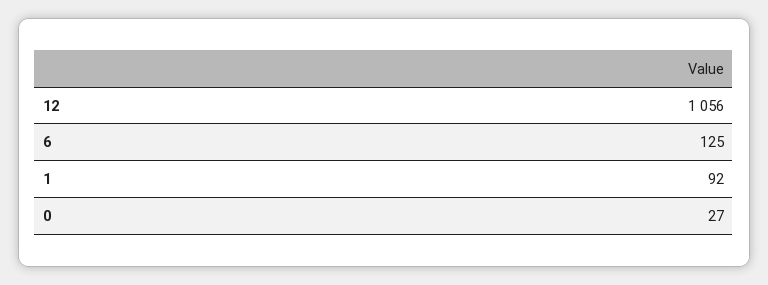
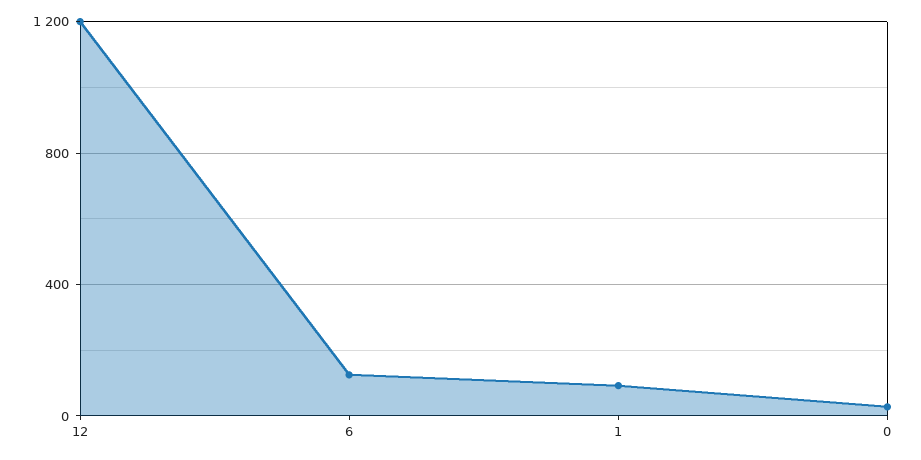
  {
-   "12": 1056,
+   "12": 1200,
    "6": 125,
    "1": 92,
    "0": 27
  }

